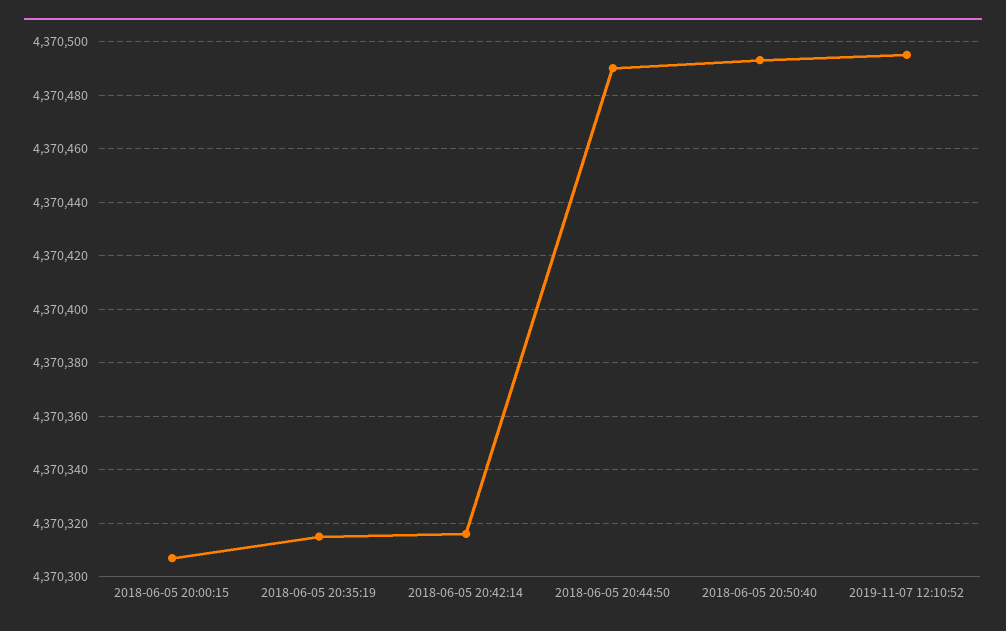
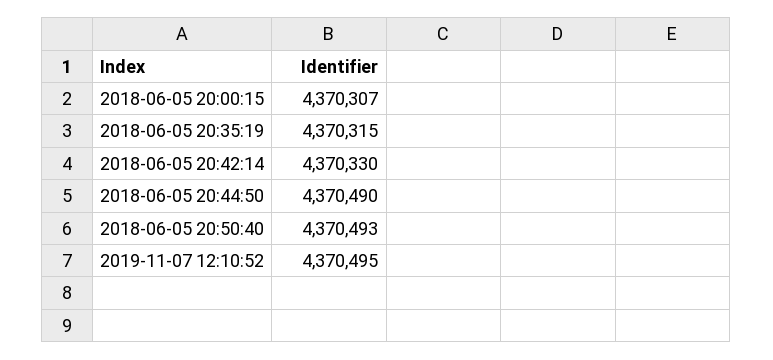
  {
    "2018-06-05 20:00:15": 4370307,
    "2018-06-05 20:35:19": 4370315,
-   "2018-06-05 20:42:14": 4370315,
+   "2018-06-05 20:42:14": 4370330,
    "2018-06-05 20:44:50": 4370490,
    "2018-06-05 20:50:40": 4370493,
    "2019-11-07 12:10:52": 4370495
  }

